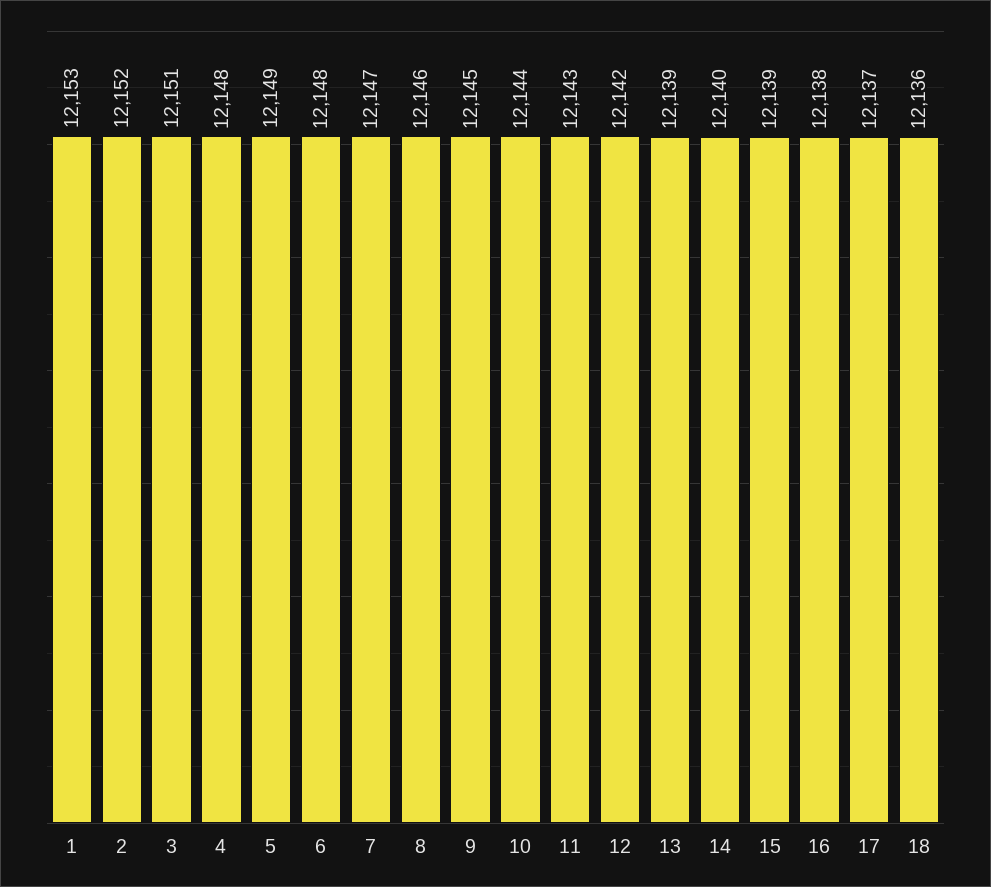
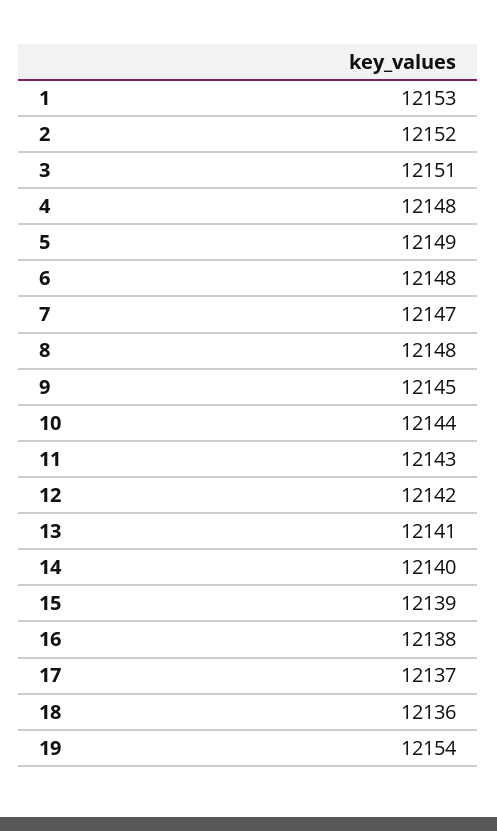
  {
    "1": 12153,
    "2": 12152,
    "3": 12151,
    "4": 12148,
    "5": 12149,
    "6": 12148,
    "7": 12147,
-   "8": 12146,
+   "8": 12148,
    "9": 12145,
    "10": 12144,
    "11": 12143,
    "12": 12142,
-   "13": 12139,
+   "13": 12141,
    "14": 12140,
    "15": 12139,
    "16": 12138,
    "17": 12137,
-   "18": 12136
+   "18": 12136,
+   "19": 12154
  }

